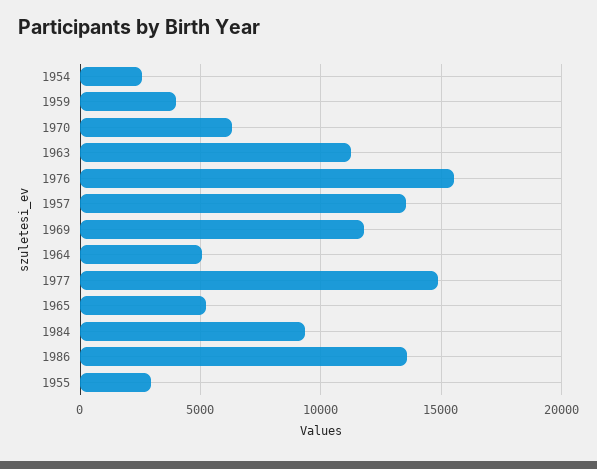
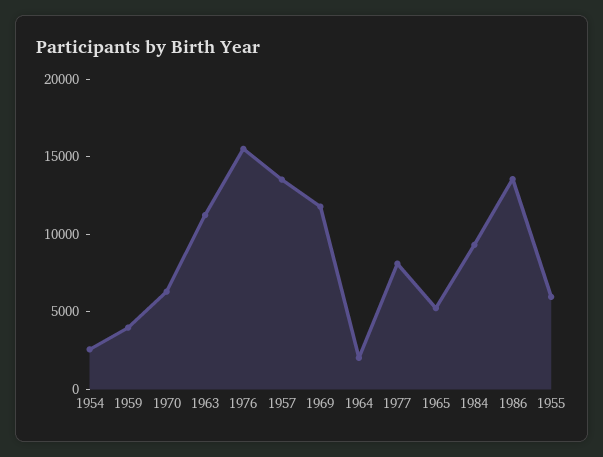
  {
    "1954": 2500,
    "1959": 4000,
    "1970": 6500,
    "1963": 11000,
    "1976": 15500,
    "1957": 13500,
    "1969": 12000,
-   "1964": 5000,
+   "1964": 2000,
-   "1977": 15000,
+   "1977": 8000,
    "1965": 5500,
    "1984": 9500,
    "1986": 13500,
-   "1955": 3000
+   "1955": 6000
  }

